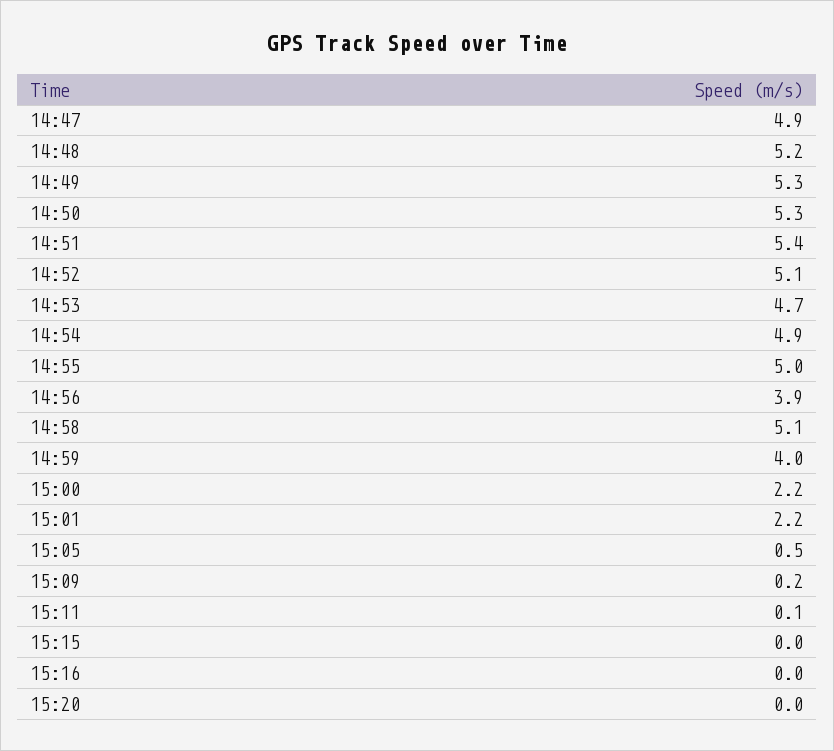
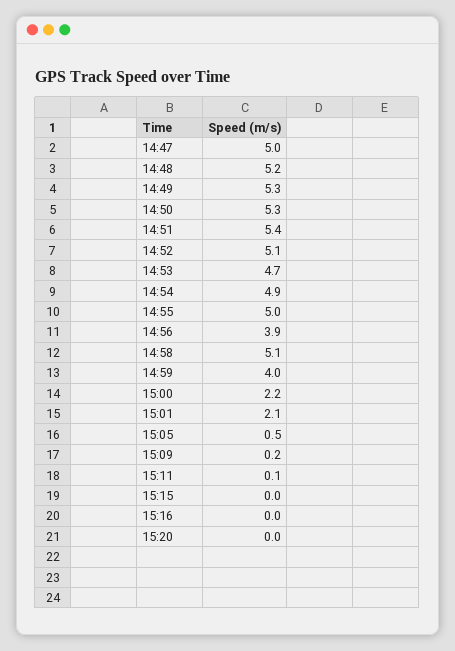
  {
-   "14:47": 4.9,
+   "14:47": 5,
    "14:48": 5.2,
    "14:49": 5.3,
    "14:50": 5.3,
    "14:51": 5.4,
    "14:52": 5.1,
    "14:53": 4.7,
    "14:54": 4.9,
    "14:55": 5,
    "14:56": 3.9,
    "14:58": 5.1,
    "14:59": 4,
    "15:00": 2.2,
-   "15:01": 2.2,
+   "15:01": 2.1,
    "15:05": 0.5,
    "15:09": 0.2,
    "15:11": 0.1,
    "15:15": 0,
    "15:16": 0,
    "15:20": 0
  }

